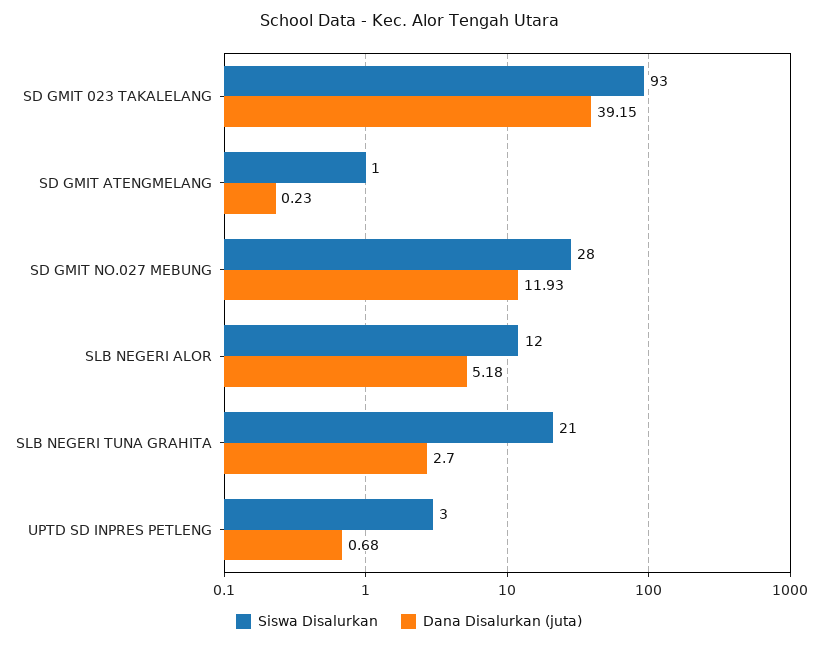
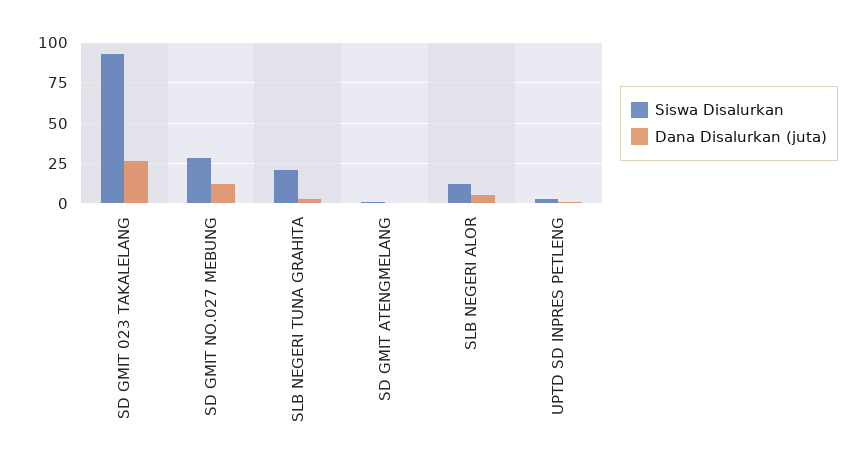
  {
    "Siswa Disalurkan": {
      "SD GMIT 023 TAKALELANG": 93,
      "SD GMIT ATENGMELANG": 1,
      "SD GMIT NO.027 MEBUNG": 28,
      "SLB NEGERI ALOR": 12,
      "SLB NEGERI TUNA GRAHITA": 21,
      "UPTD SD INPRES PETLENG": 3
    },
    "Dana Disalurkan (juta)": {
-     "SD GMIT 023 TAKALELANG": 39.15,
+     "SD GMIT 023 TAKALELANG": 25,
      "SD GMIT ATENGMELANG": 0.23,
      "SD GMIT NO.027 MEBUNG": 11.93,
      "SLB NEGERI ALOR": 5.18,
      "SLB NEGERI TUNA GRAHITA": 2.7,
      "UPTD SD INPRES PETLENG": 0.68
    }
  }

